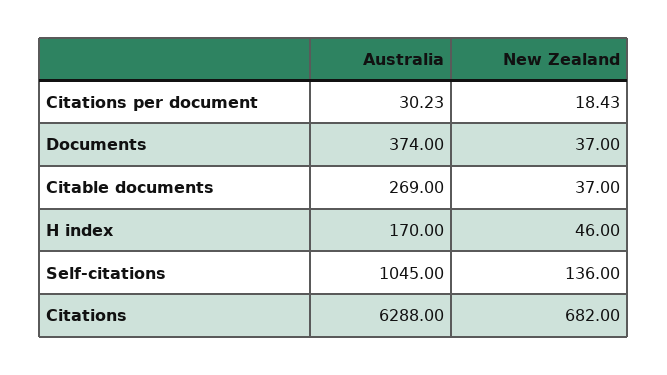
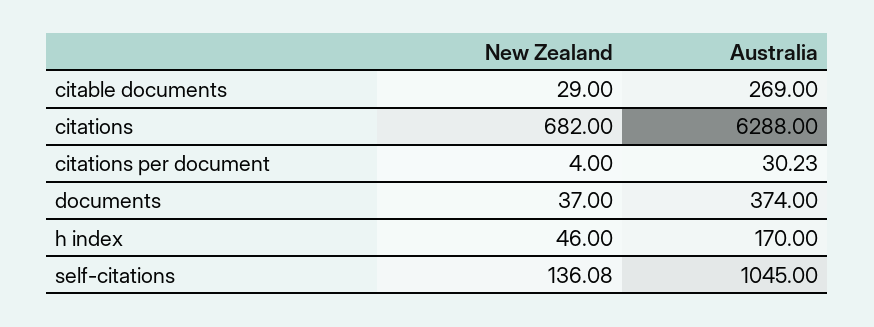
  {
    "Australia": {
      "Citations per document": 30.23,
      "Documents": 374,
      "Citable documents": 269,
      "H index": 170,
      "Self-citations": 1045,
      "Citations": 6288
    },
    "New Zealand": {
-     "Citations per document": 18.43,
+     "Citations per document": 4,
      "Documents": 37,
-     "Citable documents": 37,
+     "Citable documents": 29,
      "H index": 46,
-     "Self-citations": 136,
+     "Self-citations": 136.08,
      "Citations": 682
    }
  }

